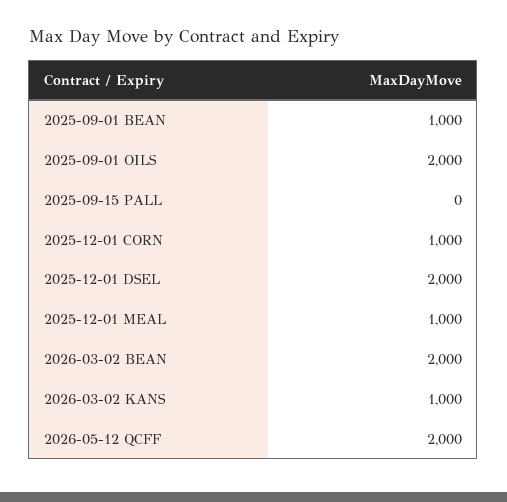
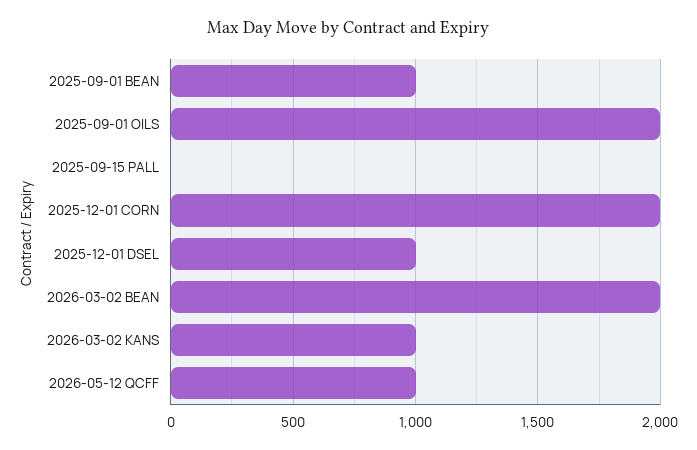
  {
    "2025-09-01 BEAN": 1000,
    "2025-09-01 OILS": 2000,
    "2025-09-15 PALL": 0,
-   "2025-12-01 CORN": 1000,
+   "2025-12-01 CORN": 2000,
-   "2025-12-01 DSEL": 2000,
+   "2025-12-01 DSEL": 1000,
-   "2025-12-01 MEAL": 1000,
    "2026-03-02 BEAN": 2000,
    "2026-03-02 KANS": 1000,
-   "2026-05-12 QCFF": 2000
+   "2026-05-12 QCFF": 1000
  }

